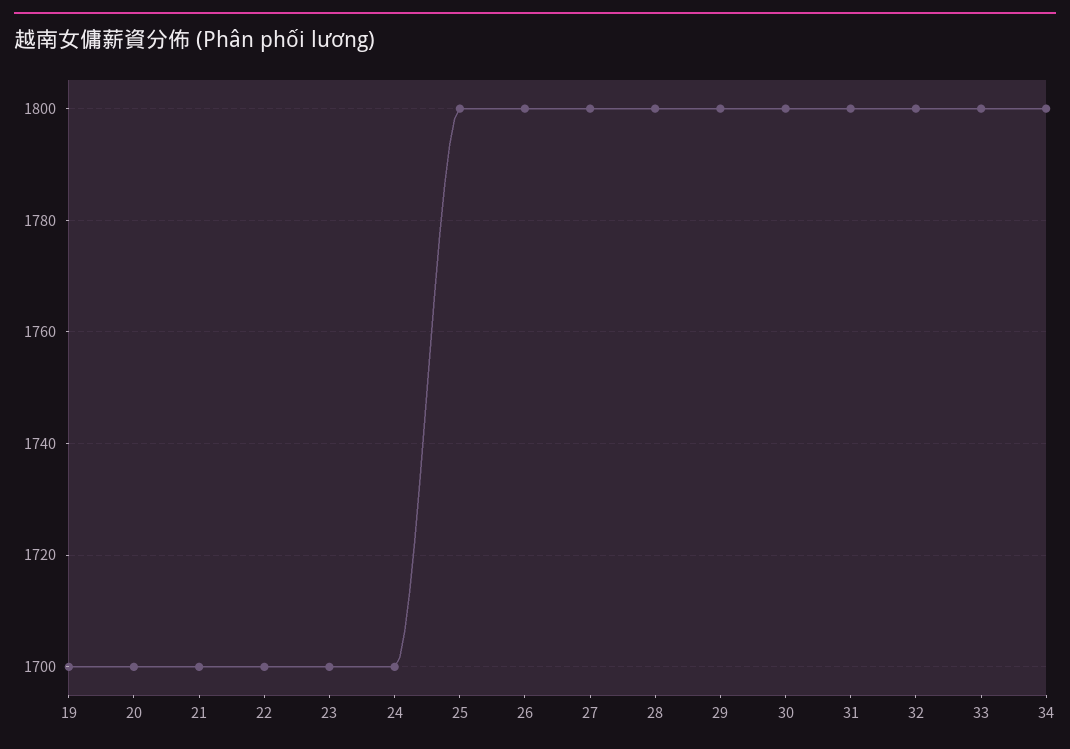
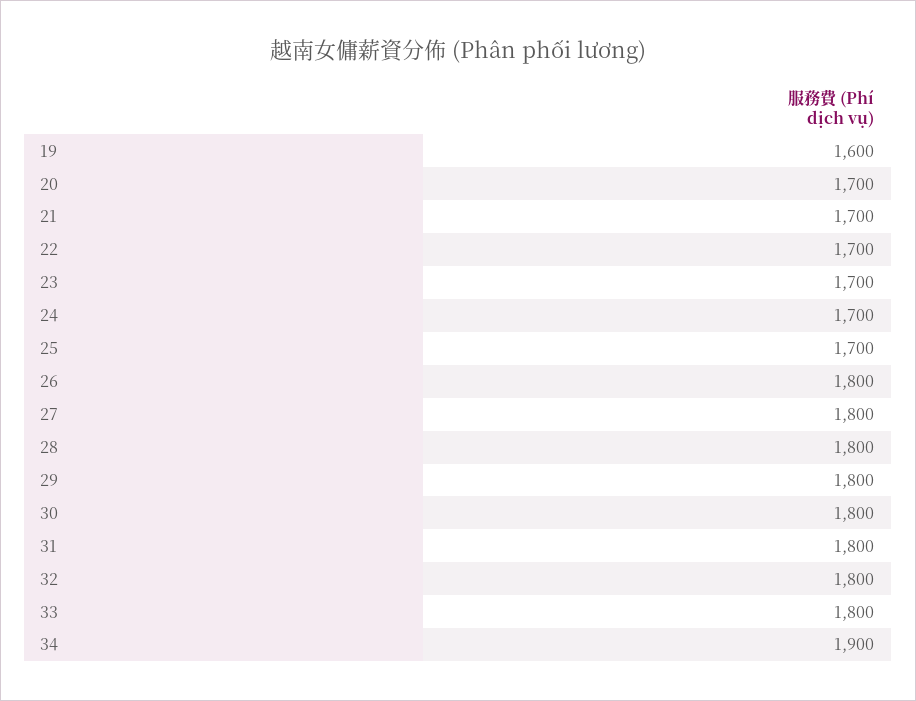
  {
-   "19": 1700,
+   "19": 1600,
    "20": 1700,
    "21": 1700,
    "22": 1700,
    "23": 1700,
    "24": 1700,
-   "25": 1800,
+   "25": 1700,
    "26": 1800,
    "27": 1800,
    "28": 1800,
    "29": 1800,
    "30": 1800,
    "31": 1800,
    "32": 1800,
    "33": 1800,
-   "34": 1800
+   "34": 1900
  }

